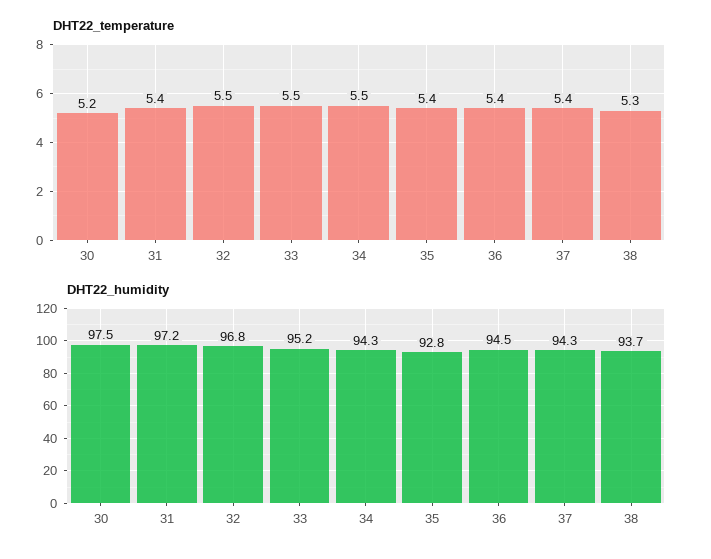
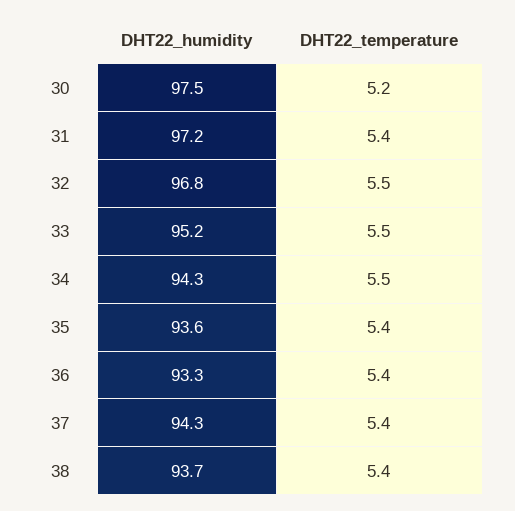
  {
    "DHT22_temperature": {
      "30": 5.2,
      "31": 5.4,
      "32": 5.5,
      "33": 5.5,
      "34": 5.5,
      "35": 5.4,
      "36": 5.4,
      "37": 5.4,
-     "38": 5.3
+     "38": 5.4
    },
    "DHT22_humidity": {
      "30": 97.5,
      "31": 97.2,
      "32": 96.8,
      "33": 95.2,
      "34": 94.3,
-     "35": 92.8,
+     "35": 93.6,
-     "36": 94.5,
+     "36": 93.3,
      "37": 94.3,
      "38": 93.7
    }
  }

